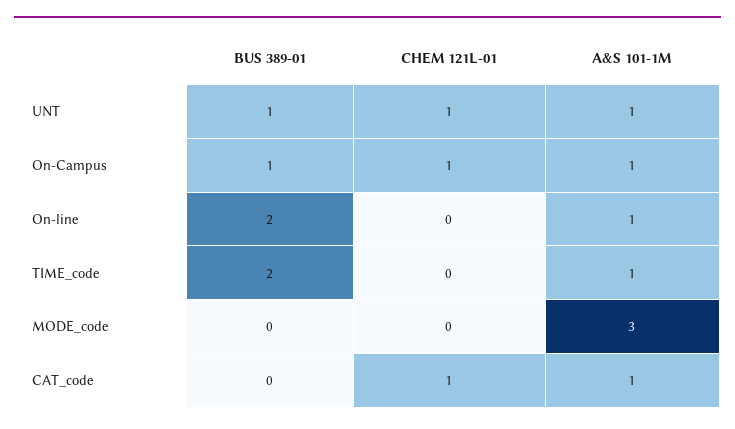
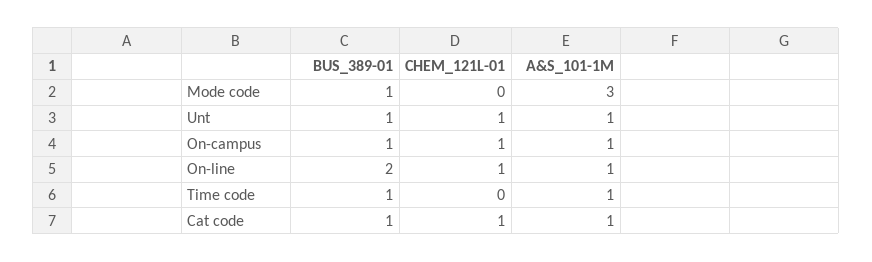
  {
    "BUS 389-01": {
      "UNT": 1,
      "On-Campus": 1,
      "On-line": 2,
-     "TIME_code": 2,
+     "TIME_code": 1,
-     "MODE_code": 0,
+     "MODE_code": 1,
-     "CAT_code": 0
+     "CAT_code": 1
    },
    "CHEM 121L-01": {
      "UNT": 1,
      "On-Campus": 1,
-     "On-line": 0,
+     "On-line": 1,
      "TIME_code": 0,
      "MODE_code": 0,
      "CAT_code": 1
    },
    "A&S 101-1M": {
      "UNT": 1,
      "On-Campus": 1,
      "On-line": 1,
      "TIME_code": 1,
      "MODE_code": 3,
      "CAT_code": 1
    }
  }

